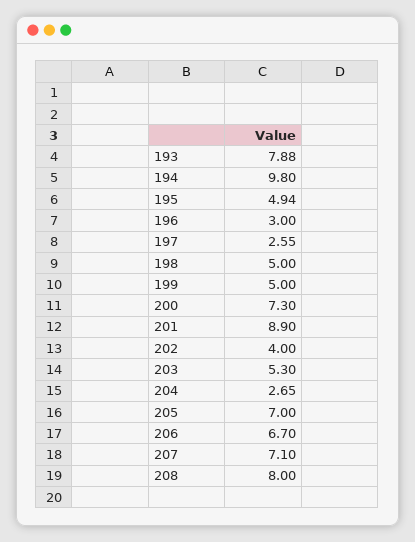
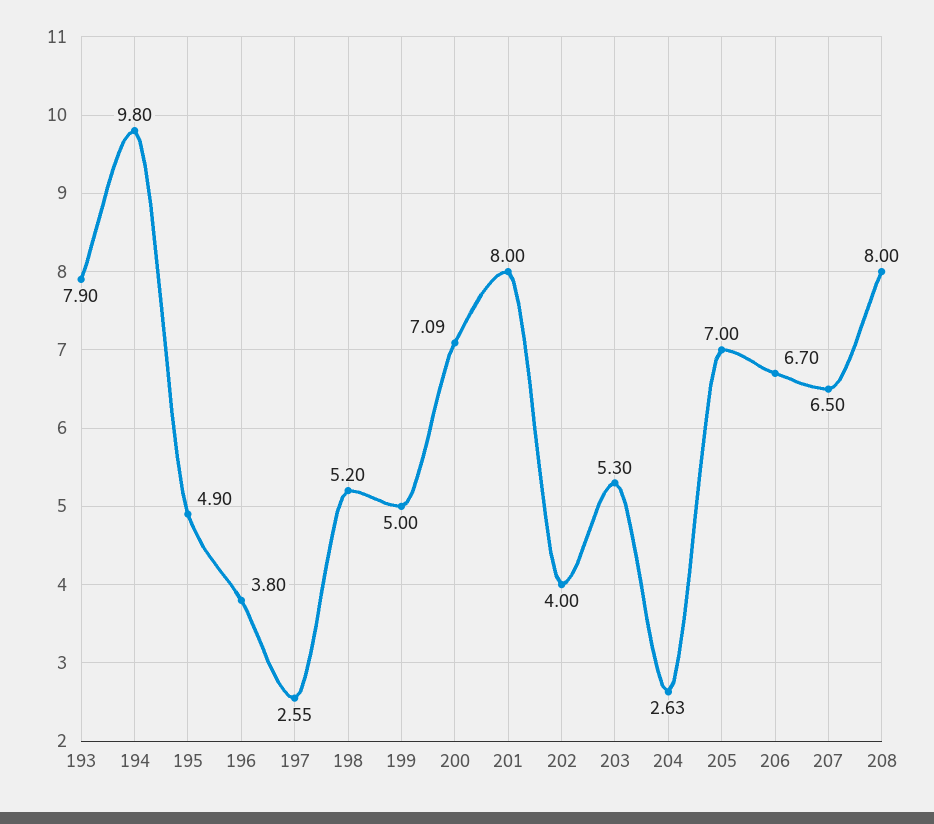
  {
-   "193": 7.88,
+   "193": 7.9,
    "194": 9.8,
-   "195": 4.94,
+   "195": 4.9,
-   "196": 3,
+   "196": 3.8,
    "197": 2.55,
-   "198": 5,
+   "198": 5.2,
    "199": 5,
-   "200": 7.3,
+   "200": 7.09,
-   "201": 8.9,
+   "201": 8,
    "202": 4,
    "203": 5.3,
-   "204": 2.65,
+   "204": 2.63,
    "205": 7,
    "206": 6.7,
-   "207": 7.1,
+   "207": 6.5,
    "208": 8
  }

